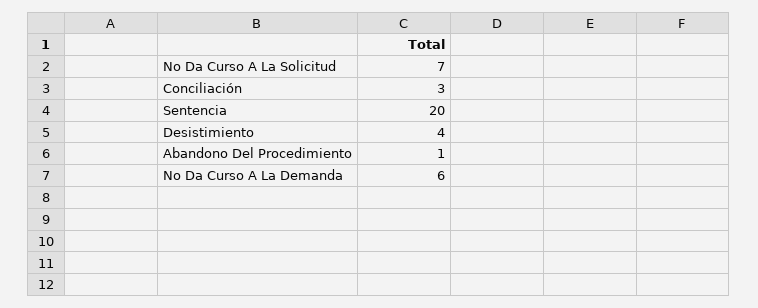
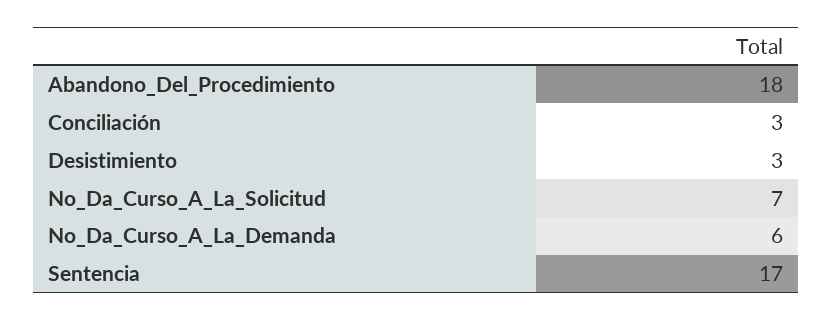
  {
    "No Da Curso A La Solicitud": 7,
    "Conciliación": 3,
-   "Sentencia": 20,
+   "Sentencia": 17,
-   "Desistimiento": 4,
+   "Desistimiento": 3,
-   "Abandono Del Procedimiento": 1,
+   "Abandono Del Procedimiento": 18,
    "No Da Curso A La Demanda": 6
  }

